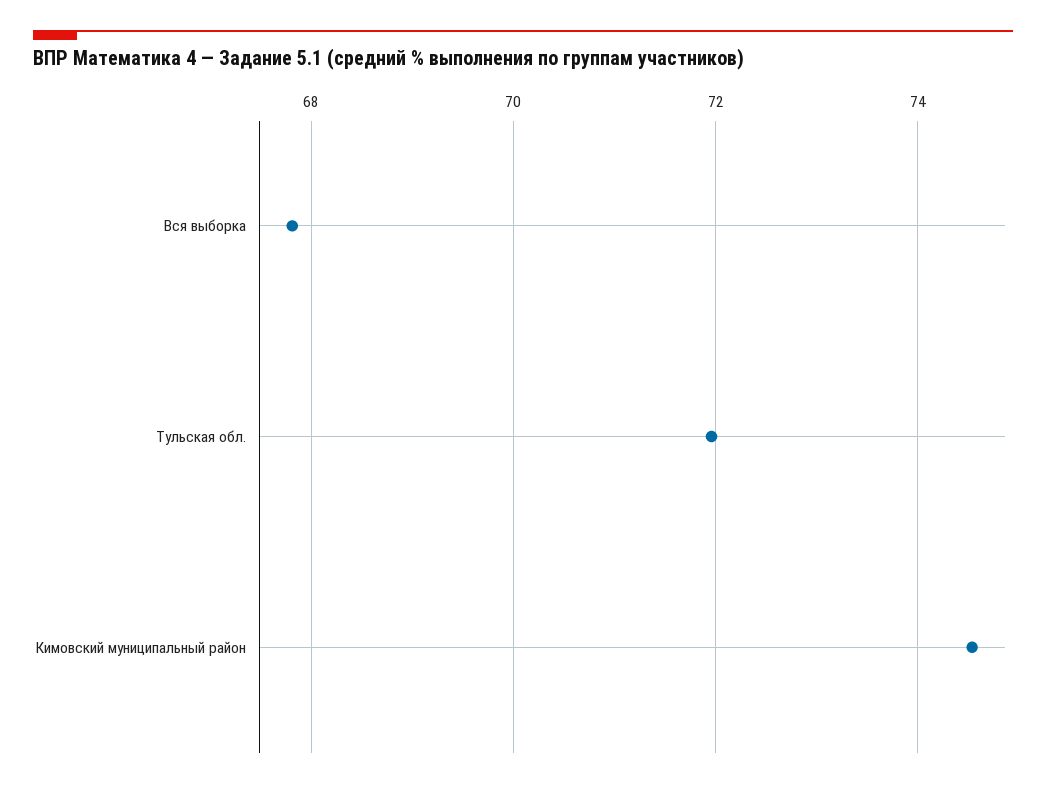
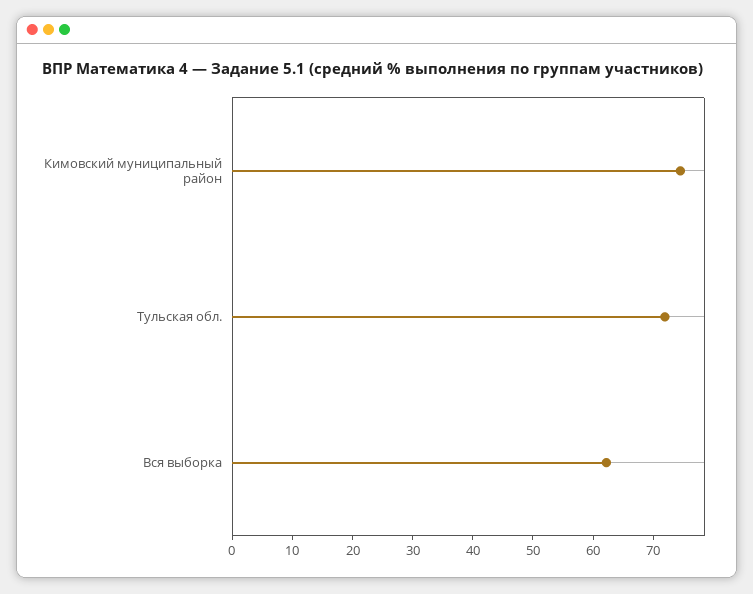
  {
-   "Вся выборка": 67.8,
+   "Вся выборка": 62,
    "Тульская обл.": 72,
    "Кимовский муниципальный район": 74.6
  }

